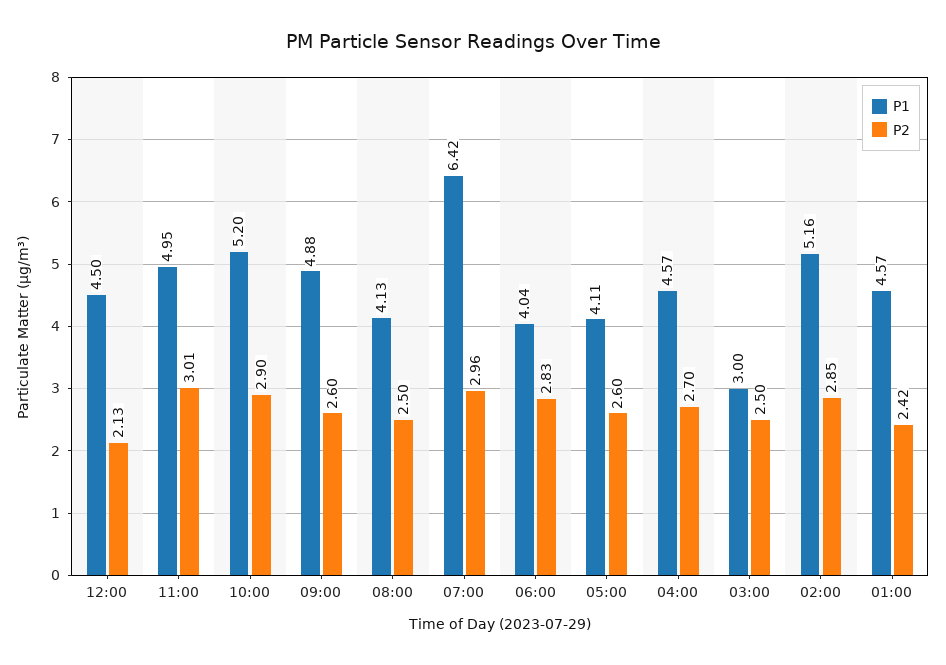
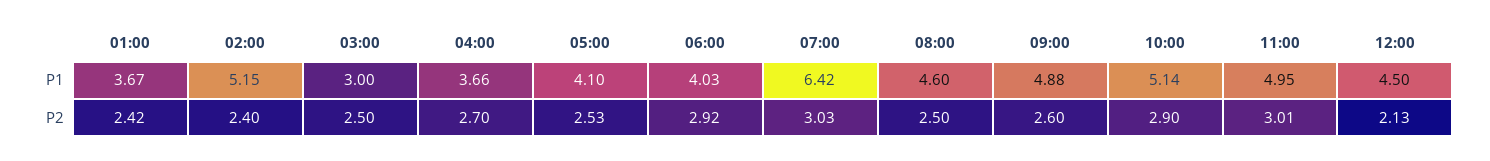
  {
    "P1": {
      "12:00": 4.5,
      "11:00": 4.95,
-     "10:00": 5.2,
+     "10:00": 5.14,
      "09:00": 4.88,
-     "08:00": 4.13,
+     "08:00": 4.6,
      "07:00": 6.42,
-     "06:00": 4.04,
+     "06:00": 4.03,
-     "05:00": 4.11,
+     "05:00": 4.1,
-     "04:00": 4.57,
+     "04:00": 3.66,
      "03:00": 3,
-     "02:00": 5.16,
+     "02:00": 5.15,
-     "01:00": 4.57
+     "01:00": 3.67
    },
    "P2": {
      "12:00": 2.13,
      "11:00": 3.01,
      "10:00": 2.9,
      "09:00": 2.6,
      "08:00": 2.5,
-     "07:00": 2.96,
+     "07:00": 3.03,
-     "06:00": 2.83,
+     "06:00": 2.92,
-     "05:00": 2.6,
+     "05:00": 2.53,
      "04:00": 2.7,
      "03:00": 2.5,
-     "02:00": 2.85,
+     "02:00": 2.4,
      "01:00": 2.42
    }
  }

